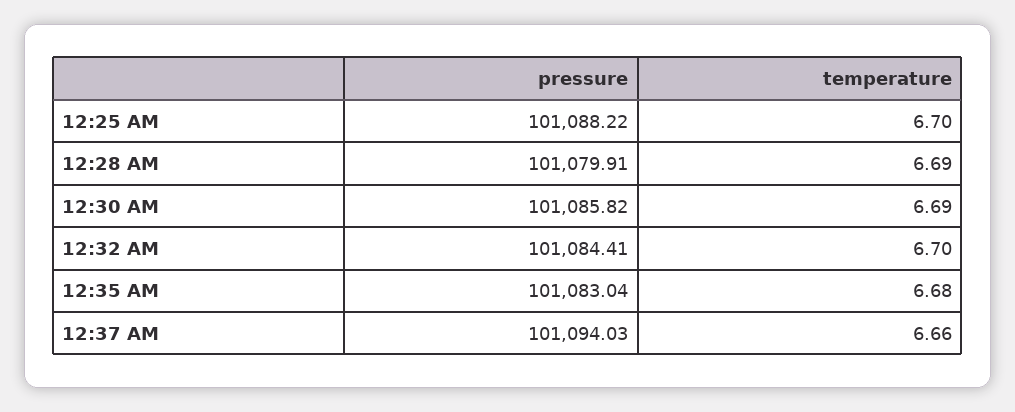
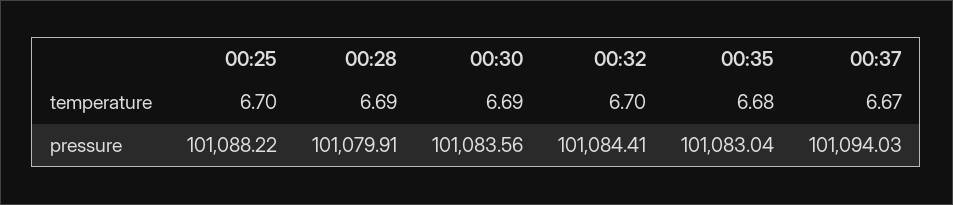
  {
    "pressure": {
      "12:25 AM": 101088.22,
      "12:28 AM": 101079.91,
-     "12:30 AM": 101085.82,
+     "12:30 AM": 101083.56,
      "12:32 AM": 101084.41,
      "12:35 AM": 101083.04,
      "12:37 AM": 101094.03
    },
    "temperature": {
      "12:25 AM": 6.7,
      "12:28 AM": 6.69,
      "12:30 AM": 6.69,
      "12:32 AM": 6.7,
      "12:35 AM": 6.68,
-     "12:37 AM": 6.66
+     "12:37 AM": 6.67
    }
  }

